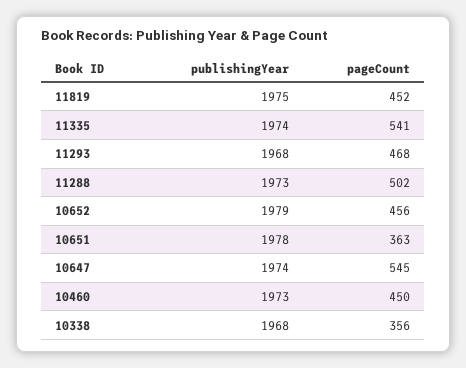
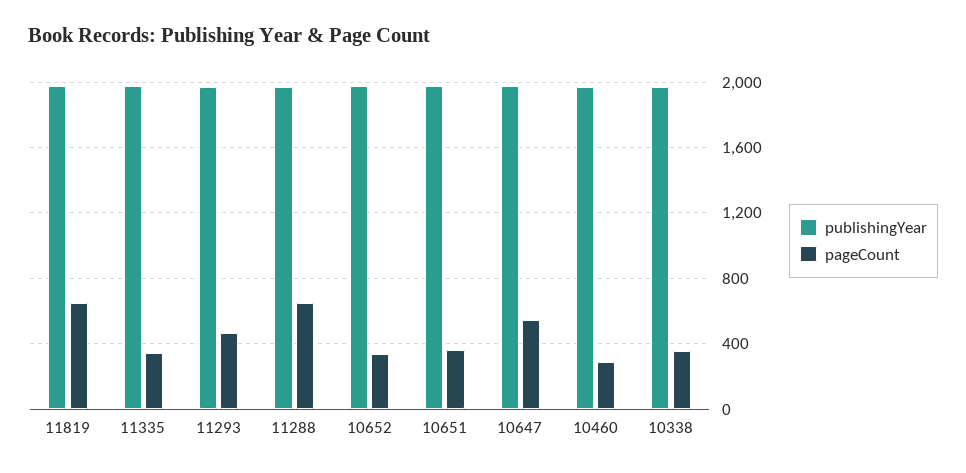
  {
    "publishingYear": {
      "11819": 1975,
      "11335": 1974,
      "11293": 1968,
      "11288": 1973,
      "10652": 1979,
      "10651": 1978,
      "10647": 1974,
      "10460": 1973,
      "10338": 1968
    },
    "pageCount": {
-     "11819": 452,
+     "11819": 650,
-     "11335": 541,
+     "11335": 350,
      "11293": 468,
-     "11288": 502,
+     "11288": 650,
-     "10652": 456,
+     "10652": 350,
      "10651": 363,
      "10647": 545,
-     "10460": 450,
+     "10460": 300,
      "10338": 356
    }
  }

